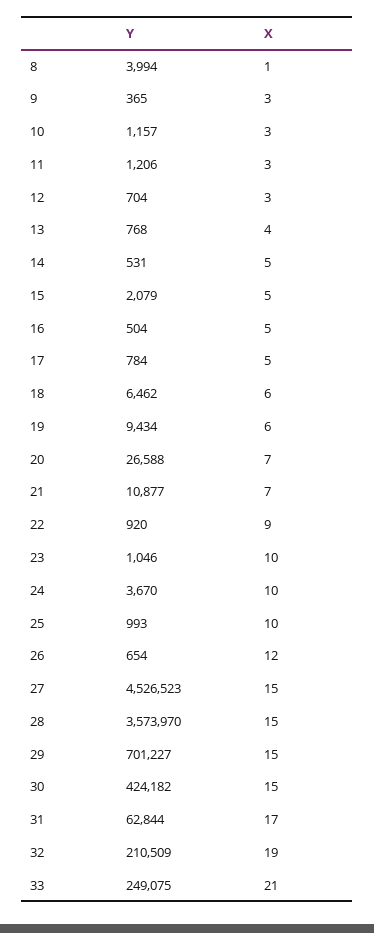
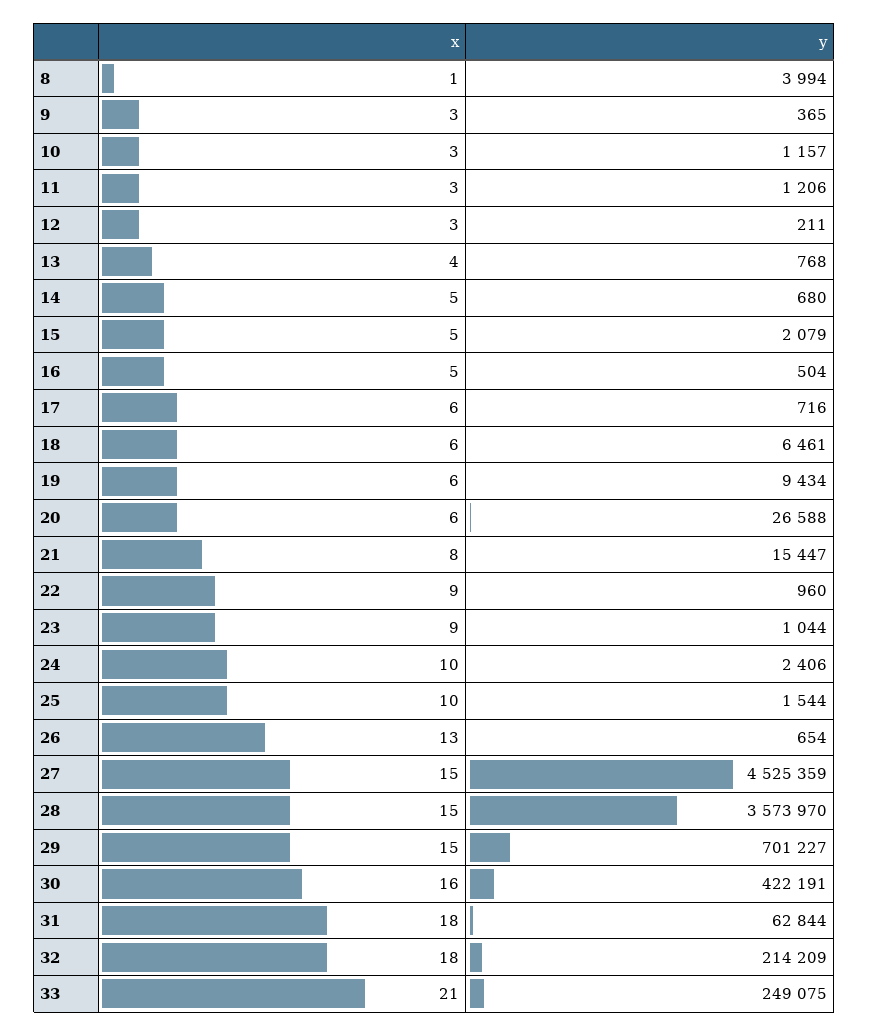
  {
    "Y": {
      "8": 3994,
      "9": 365,
      "10": 1157,
      "11": 1206,
-     "12": 704,
+     "12": 211,
      "13": 768,
-     "14": 531,
+     "14": 680,
      "15": 2079,
      "16": 504,
-     "17": 784,
+     "17": 716,
-     "18": 6462,
+     "18": 6461,
      "19": 9434,
      "20": 26588,
-     "21": 10877,
+     "21": 15447,
-     "22": 920,
+     "22": 960,
-     "23": 1046,
+     "23": 1044,
-     "24": 3670,
+     "24": 2406,
-     "25": 993,
+     "25": 1544,
      "26": 654,
-     "27": 4526523,
+     "27": 4525359,
      "28": 3573970,
      "29": 701227,
-     "30": 424182,
+     "30": 422191,
      "31": 62844,
-     "32": 210509,
+     "32": 214209,
      "33": 249075
    },
    "X": {
      "8": 1,
      "9": 3,
      "10": 3,
      "11": 3,
      "12": 3,
      "13": 4,
      "14": 5,
      "15": 5,
      "16": 5,
-     "17": 5,
+     "17": 6,
      "18": 6,
      "19": 6,
-     "20": 7,
+     "20": 6,
-     "21": 7,
+     "21": 8,
      "22": 9,
-     "23": 10,
+     "23": 9,
      "24": 10,
      "25": 10,
-     "26": 12,
+     "26": 13,
      "27": 15,
      "28": 15,
      "29": 15,
-     "30": 15,
+     "30": 16,
-     "31": 17,
+     "31": 18,
-     "32": 19,
+     "32": 18,
      "33": 21
    }
  }

